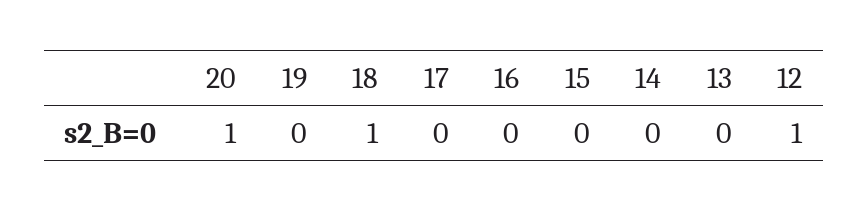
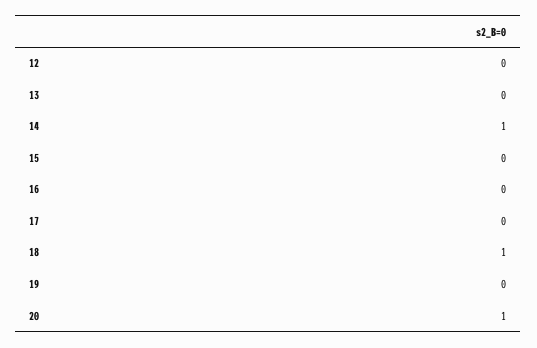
  {
    "20": 1,
    "19": 0,
    "18": 1,
    "17": 0,
    "16": 0,
    "15": 0,
-   "14": 0,
+   "14": 1,
    "13": 0,
-   "12": 1
+   "12": 0
  }

